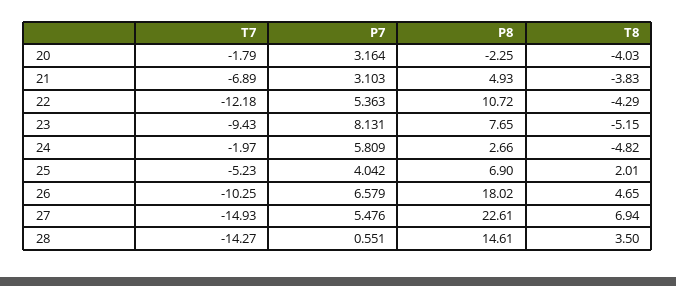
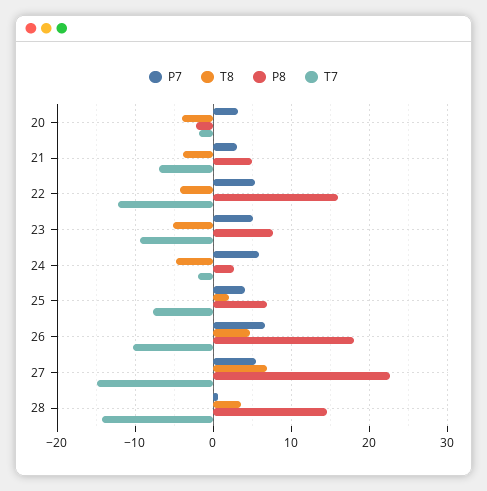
  {
    "T7": {
      "20": -1.79,
      "21": -6.89,
      "22": -12.18,
      "23": -9.43,
      "24": -1.97,
-     "25": -5.23,
+     "25": -8,
      "26": -10.25,
      "27": -14.93,
      "28": -14.27
    },
    "P7": {
      "20": 3.164,
      "21": 3.103,
      "22": 5.363,
-     "23": 8.131,
+     "23": 5,
      "24": 5.809,
      "25": 4.042,
      "26": 6.579,
      "27": 5.476,
      "28": 0.551
    },
    "P8": {
      "20": -2.25,
      "21": 4.93,
-     "22": 10.72,
+     "22": 16,
      "23": 7.65,
      "24": 2.66,
      "25": 6.9,
      "26": 18.02,
      "27": 22.61,
      "28": 14.61
    },
    "T8": {
      "20": -4.03,
      "21": -3.83,
      "22": -4.29,
      "23": -5.15,
      "24": -4.82,
      "25": 2.01,
      "26": 4.65,
      "27": 6.94,
      "28": 3.5
    }
  }

